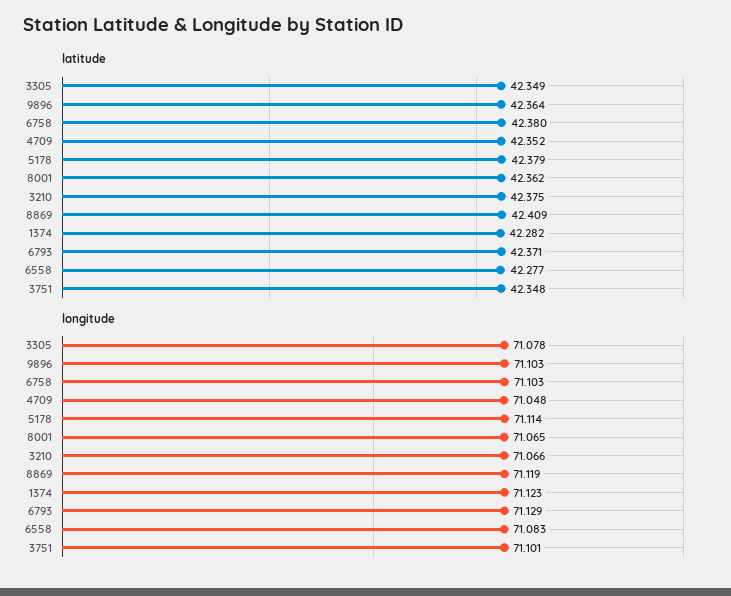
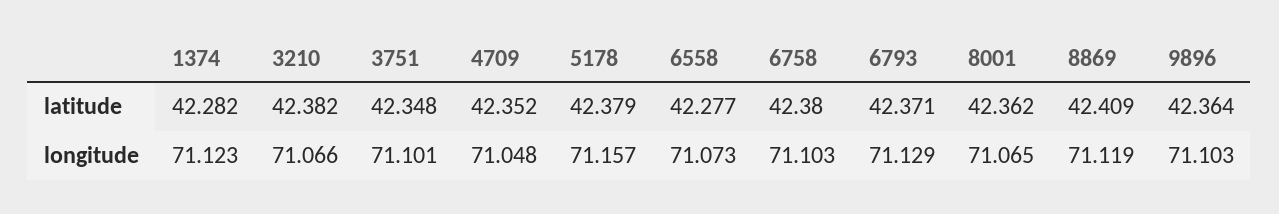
  {
    "latitude": {
-     "3305": 42.349,
      "9896": 42.364,
      "6758": 42.38,
      "4709": 42.352,
      "5178": 42.379,
      "8001": 42.362,
-     "3210": 42.375,
+     "3210": 42.382,
      "8869": 42.409,
      "1374": 42.282,
      "6793": 42.371,
      "6558": 42.277,
      "3751": 42.348
    },
    "longitude": {
-     "3305": 71.078,
      "9896": 71.103,
      "6758": 71.103,
      "4709": 71.048,
-     "5178": 71.114,
+     "5178": 71.157,
      "8001": 71.065,
      "3210": 71.066,
      "8869": 71.119,
      "1374": 71.123,
      "6793": 71.129,
-     "6558": 71.083,
+     "6558": 71.073,
      "3751": 71.101
    }
  }

